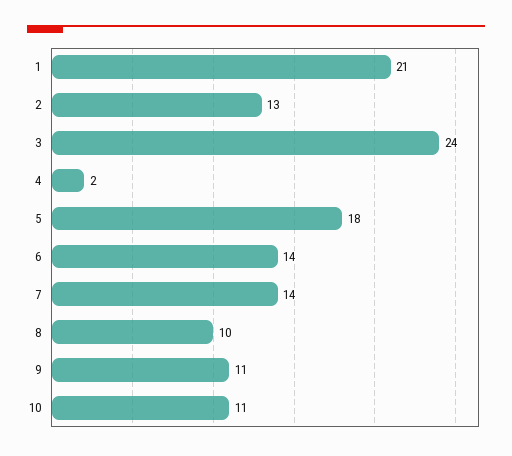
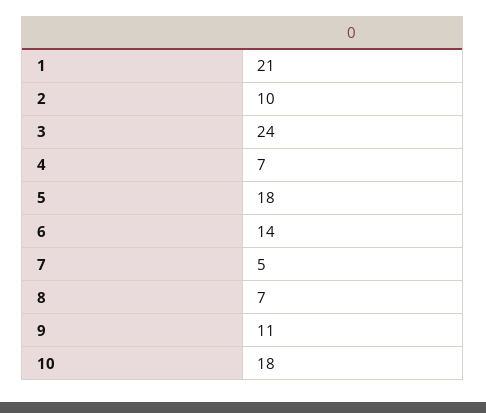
  {
    "1": 21,
-   "2": 13,
+   "2": 10,
    "3": 24,
-   "4": 2,
+   "4": 7,
    "5": 18,
    "6": 14,
-   "7": 14,
+   "7": 5,
-   "8": 10,
+   "8": 7,
    "9": 11,
-   "10": 11
+   "10": 18
  }

